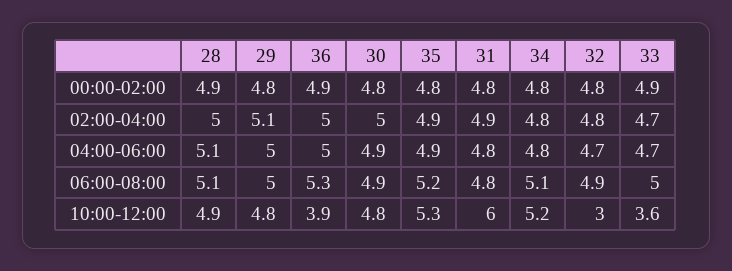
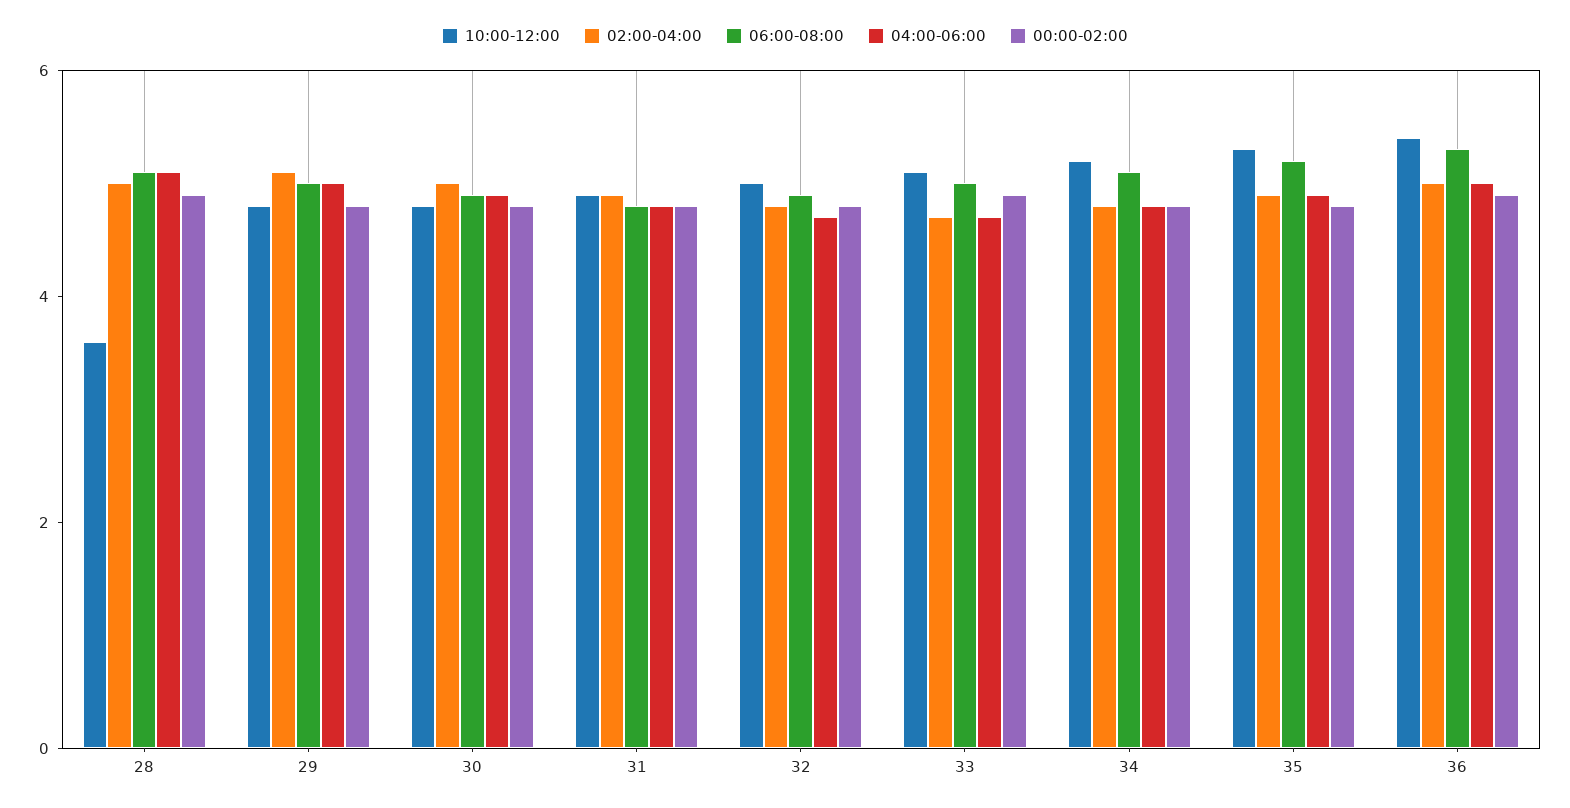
  {
    "00:00-02:00": {
      "28": 4.9,
      "29": 4.8,
      "36": 4.9,
      "30": 4.8,
      "35": 4.8,
      "31": 4.8,
      "34": 4.8,
      "32": 4.8,
      "33": 4.9
    },
    "02:00-04:00": {
      "28": 5,
      "29": 5.1,
      "36": 5,
      "30": 5,
      "35": 4.9,
      "31": 4.9,
      "34": 4.8,
      "32": 4.8,
      "33": 4.7
    },
    "04:00-06:00": {
      "28": 5.1,
      "29": 5,
      "36": 5,
      "30": 4.9,
      "35": 4.9,
      "31": 4.8,
      "34": 4.8,
      "32": 4.7,
      "33": 4.7
    },
    "06:00-08:00": {
      "28": 5.1,
      "29": 5,
      "36": 5.3,
      "30": 4.9,
      "35": 5.2,
      "31": 4.8,
      "34": 5.1,
      "32": 4.9,
      "33": 5
    },
    "10:00-12:00": {
-     "28": 4.9,
+     "28": 3.5,
      "29": 4.8,
-     "36": 3.9,
+     "36": 5.5,
      "30": 4.8,
      "35": 5.3,
-     "31": 6,
+     "31": 5,
      "34": 5.2,
-     "32": 3,
+     "32": 5,
-     "33": 3.6
+     "33": 5
    }
  }

